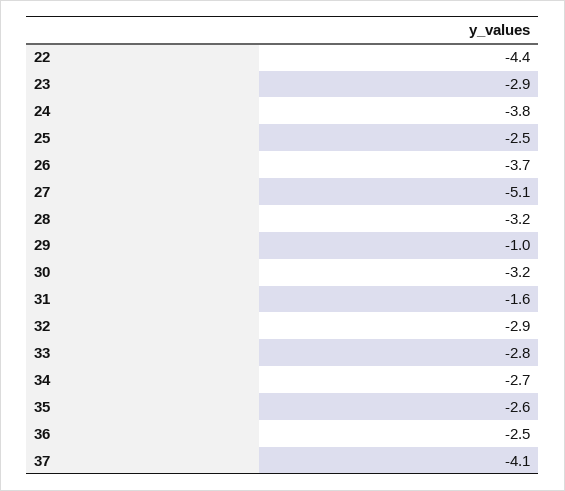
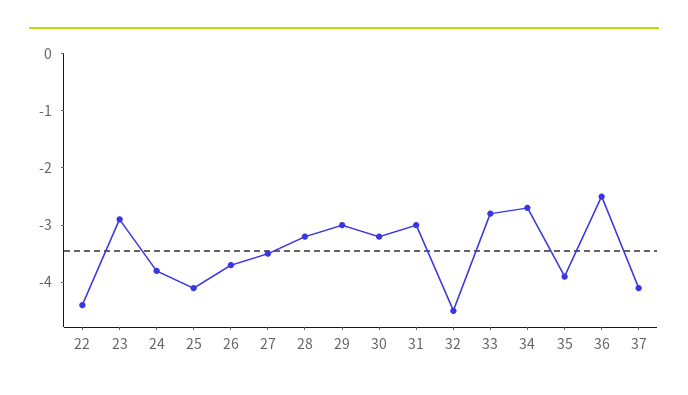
  {
    "22": -4.4,
    "23": -2.9,
    "24": -3.8,
-   "25": -2.5,
+   "25": -4,
    "26": -3.7,
-   "27": -5.1,
+   "27": -3.5,
    "28": -3.2,
-   "29": -1,
+   "29": -3,
    "30": -3.2,
-   "31": -1.6,
+   "31": -3,
-   "32": -2.9,
+   "32": -4.5,
    "33": -2.8,
    "34": -2.7,
-   "35": -2.6,
+   "35": -4,
    "36": -2.5,
    "37": -4.1
  }

